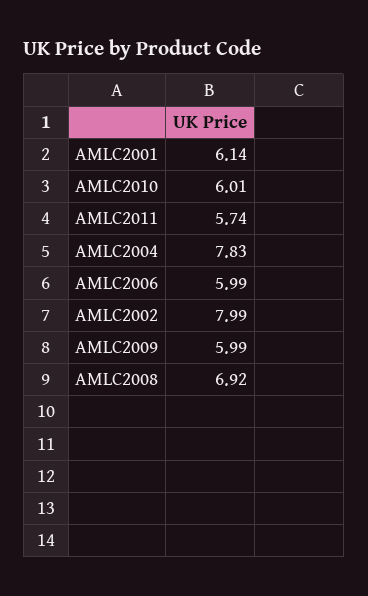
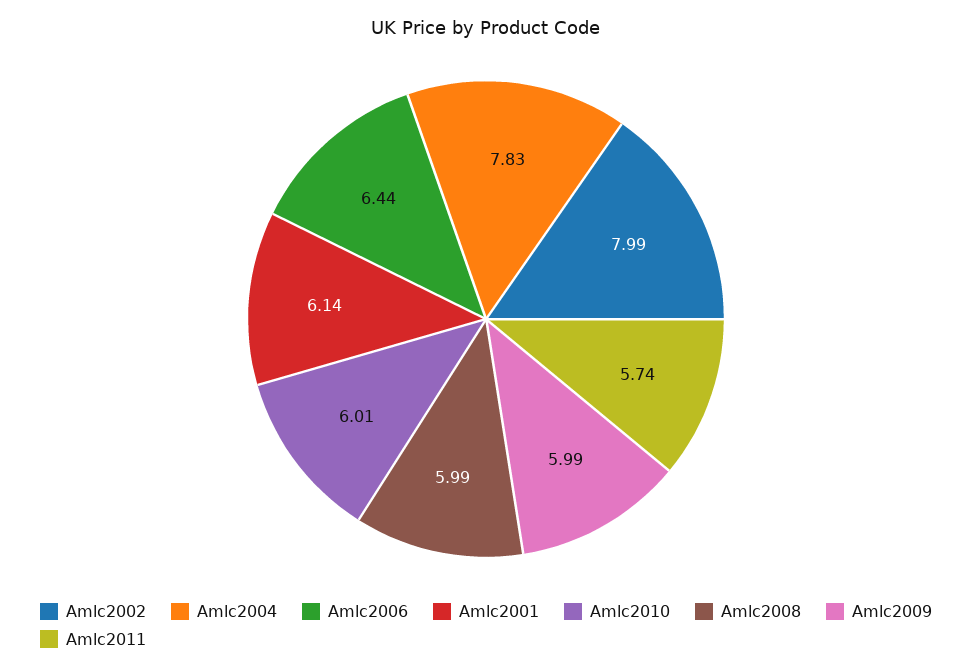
  {
    "AMLC2001": 6.14,
    "AMLC2010": 6.01,
    "AMLC2011": 5.74,
    "AMLC2004": 7.83,
-   "AMLC2006": 5.99,
+   "AMLC2006": 6.44,
    "AMLC2002": 7.99,
    "AMLC2009": 5.99,
-   "AMLC2008": 6.92
+   "AMLC2008": 5.99
  }

